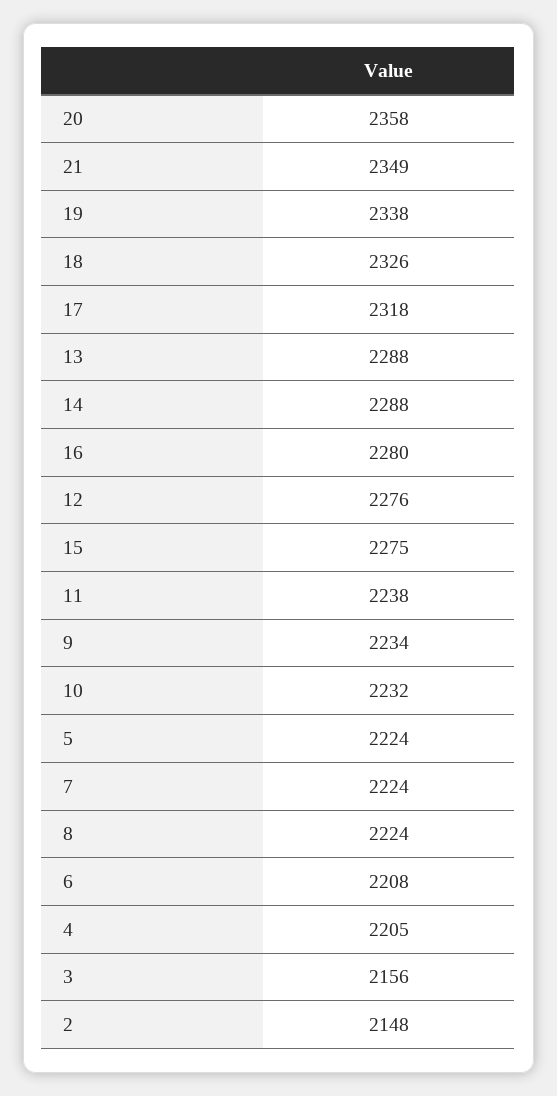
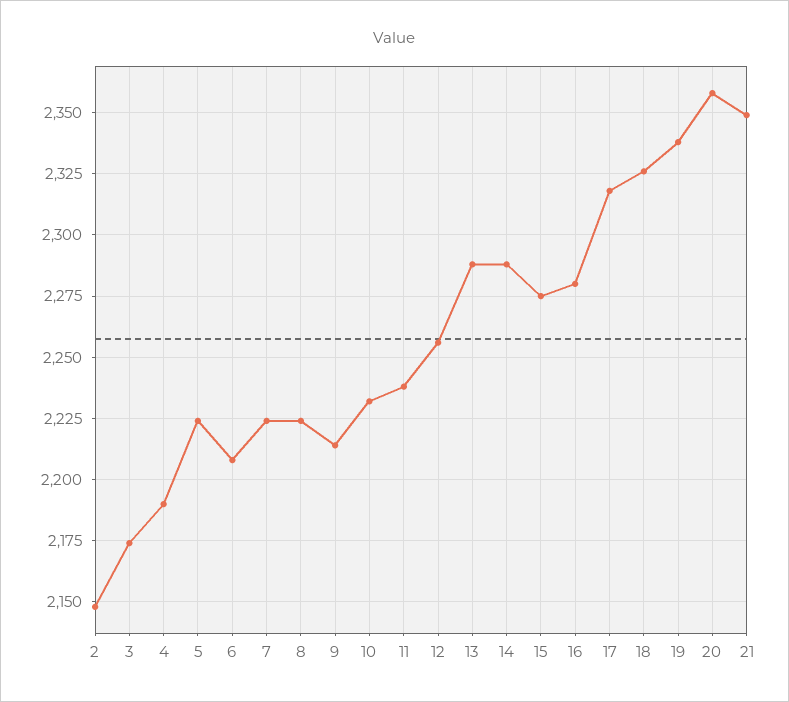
  {
    "20": 2358,
    "21": 2349,
    "19": 2338,
    "18": 2326,
    "17": 2318,
    "13": 2288,
    "14": 2288,
    "16": 2280,
-   "12": 2276,
+   "12": 2255,
    "15": 2275,
    "11": 2238,
-   "9": 2234,
+   "9": 2215,
    "10": 2232,
    "5": 2224,
    "7": 2224,
    "8": 2224,
    "6": 2208,
-   "4": 2205,
+   "4": 2190,
-   "3": 2156,
+   "3": 2175,
    "2": 2148
  }

